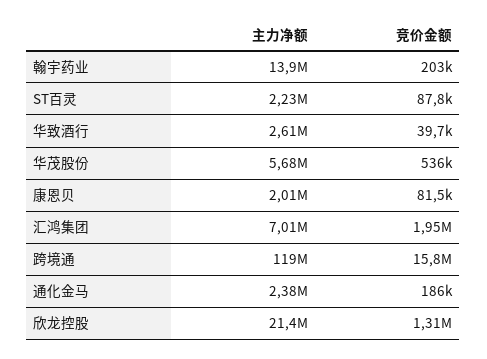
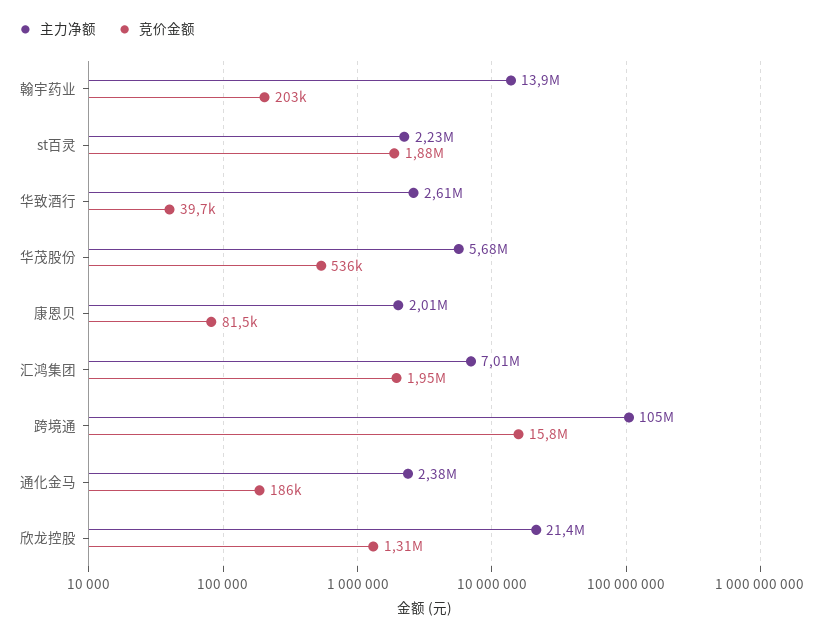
  {
    "主力净额": {
      "翰宇药业": 13900000,
      "ST百灵": 2230000,
      "华致酒行": 2610000,
      "华茂股份": 5680000,
      "康恩贝": 2010000,
      "汇鸿集团": 7010000,
-     "跨境通": 119000000,
+     "跨境通": 105000000,
      "通化金马": 2380000,
      "欣龙控股": 21400000
    },
    "竞价金额": {
      "翰宇药业": 203000,
-     "ST百灵": 87800,
+     "ST百灵": 1880000,
      "华致酒行": 39700,
      "华茂股份": 536000,
      "康恩贝": 81500,
      "汇鸿集团": 1950000,
      "跨境通": 15800000,
      "通化金马": 186000,
      "欣龙控股": 1310000
    }
  }

